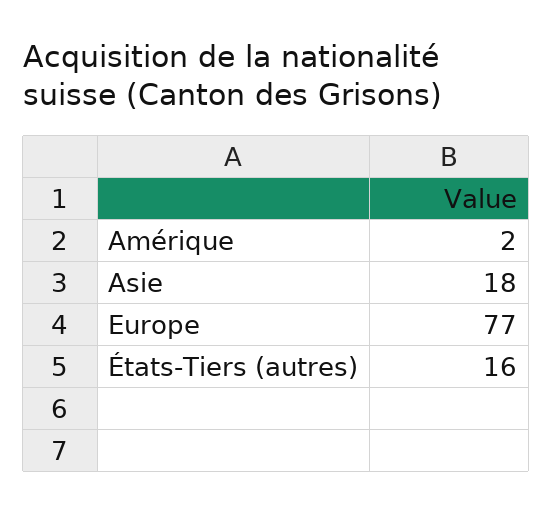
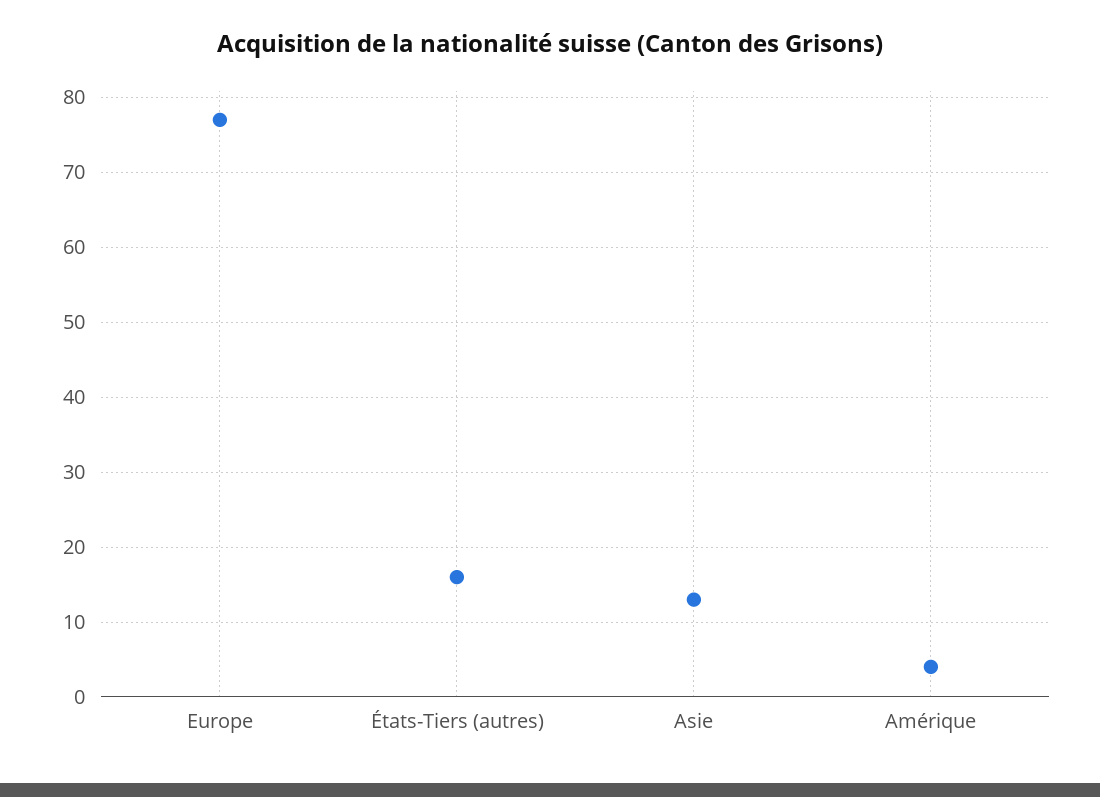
  {
-   "Amérique": 2,
+   "Amérique": 4,
-   "Asie": 18,
+   "Asie": 13,
    "Europe": 77,
    "États-Tiers (autres)": 16
  }

